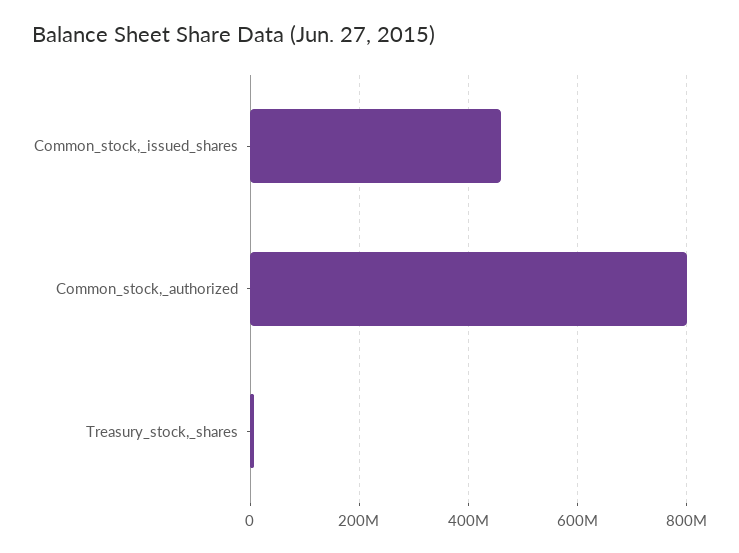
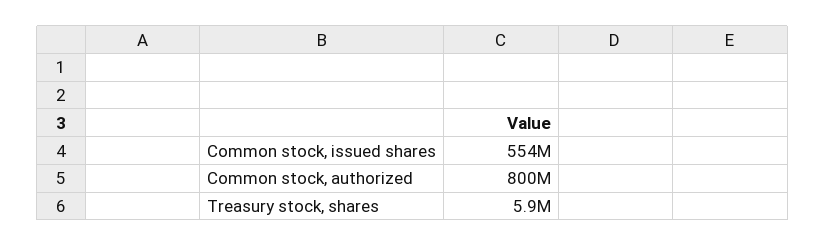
  {
-   "Common_stock,_issued_shares": 460000000,
+   "Common_stock,_issued_shares": 554000000,
    "Common_stock,_authorized": 800000000,
    "Treasury_stock,_shares": 5900000
  }

